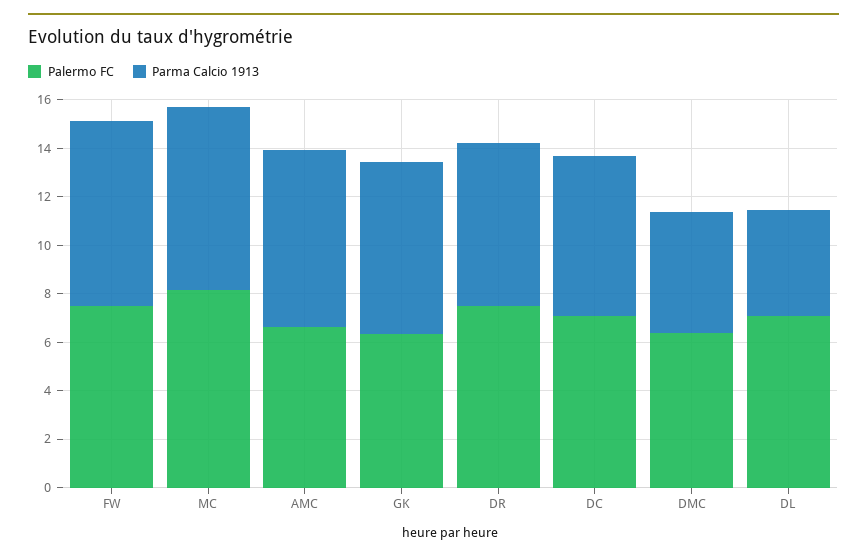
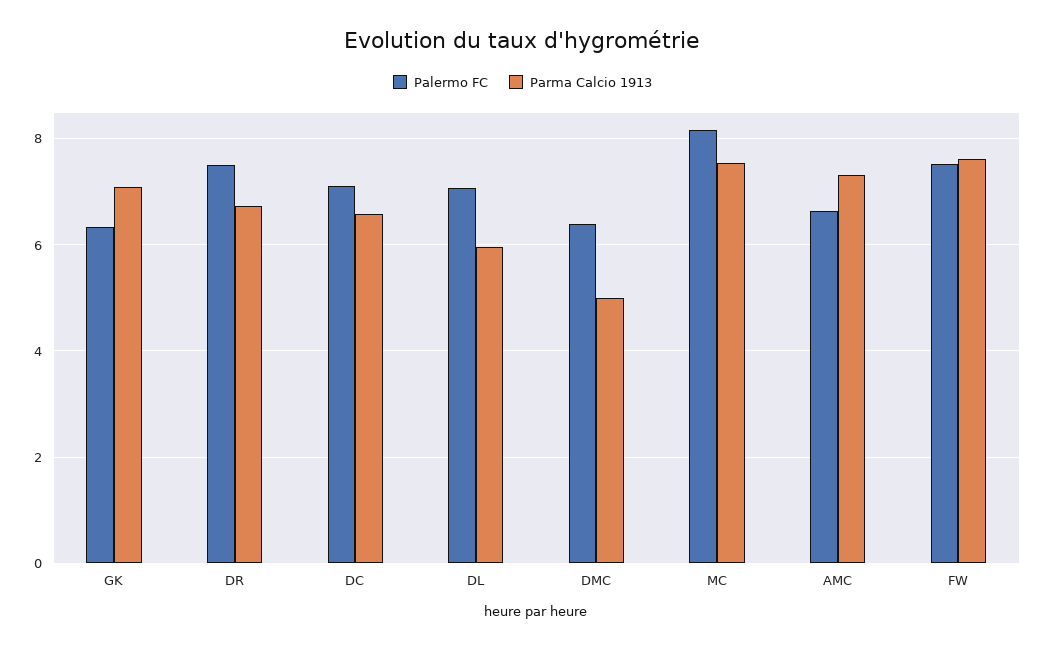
  {
    "Palermo FC": {
      "FW": 7.6,
      "MC": 8.2,
      "AMC": 6.6,
      "GK": 6.4,
      "DR": 7.6,
      "DC": 7.2,
      "DMC": 6.4,
      "DL": 7
    },
    "Parma Calcio 1913": {
      "FW": 7.6,
      "MC": 7.6,
      "AMC": 7.4,
      "GK": 7,
      "DR": 6.8,
      "DC": 6.6,
      "DMC": 5,
-     "DL": 4.5
+     "DL": 6
    }
  }

